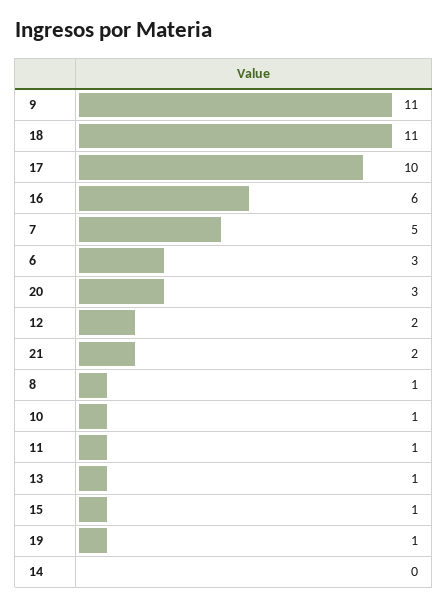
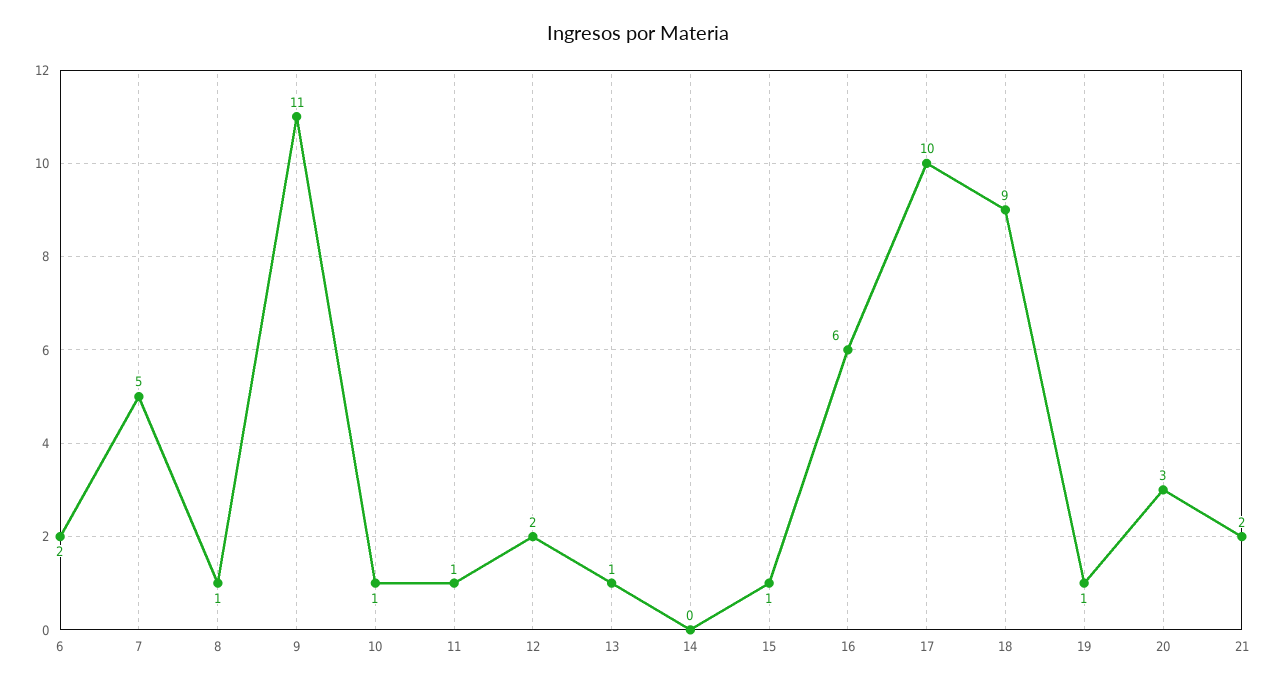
  {
    "9": 11,
-   "18": 11,
+   "18": 9,
    "17": 10,
    "16": 6,
    "7": 5,
-   "6": 3,
+   "6": 2,
    "20": 3,
    "12": 2,
    "21": 2,
    "8": 1,
    "10": 1,
    "11": 1,
    "13": 1,
    "15": 1,
    "19": 1,
    "14": 0
  }

